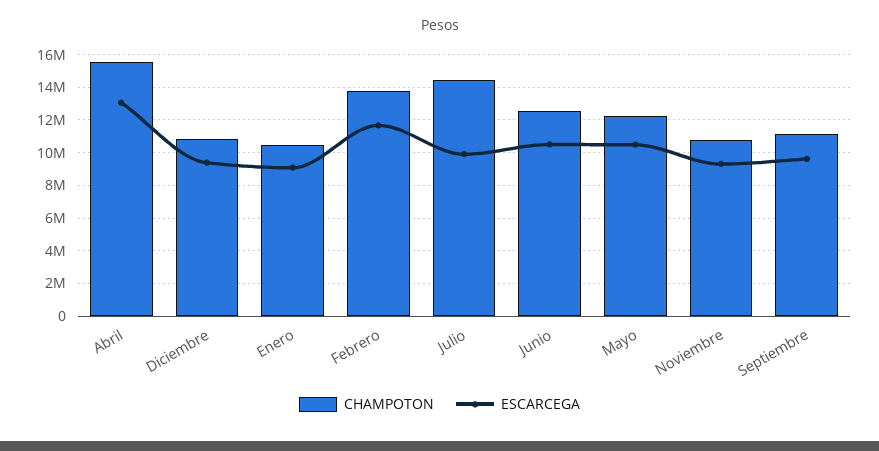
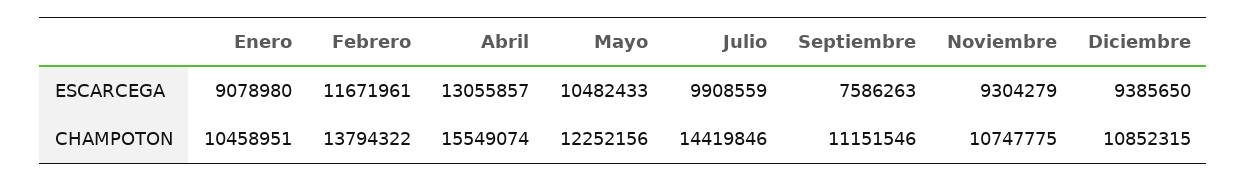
  {
    "CHAMPOTON": {
      "Abril": 15549074,
      "Diciembre": 10852315,
      "Enero": 10458951,
      "Febrero": 13794322,
      "Julio": 14419846,
-     "Junio": 12500000,
      "Mayo": 12252156,
      "Noviembre": 10747775,
      "Septiembre": 11151546
    },
    "ESCARCEGA": {
      "Abril": 13055857,
      "Diciembre": 9385650,
      "Enero": 9078980,
      "Febrero": 11671961,
      "Julio": 9908559,
-     "Junio": 10500000,
      "Mayo": 10482433,
      "Noviembre": 9304279,
-     "Septiembre": 9500000
+     "Septiembre": 7586263
    }
  }

